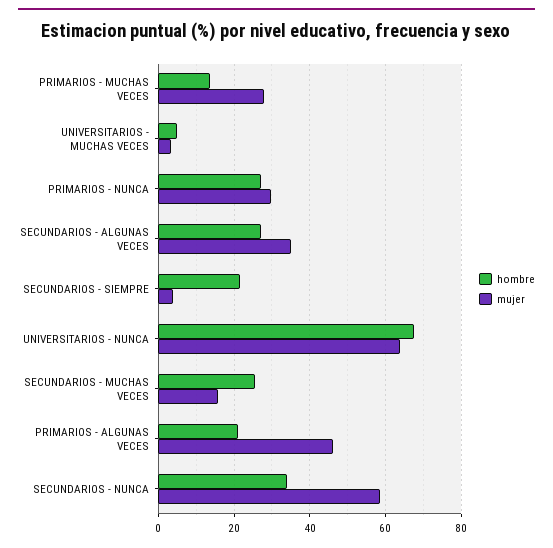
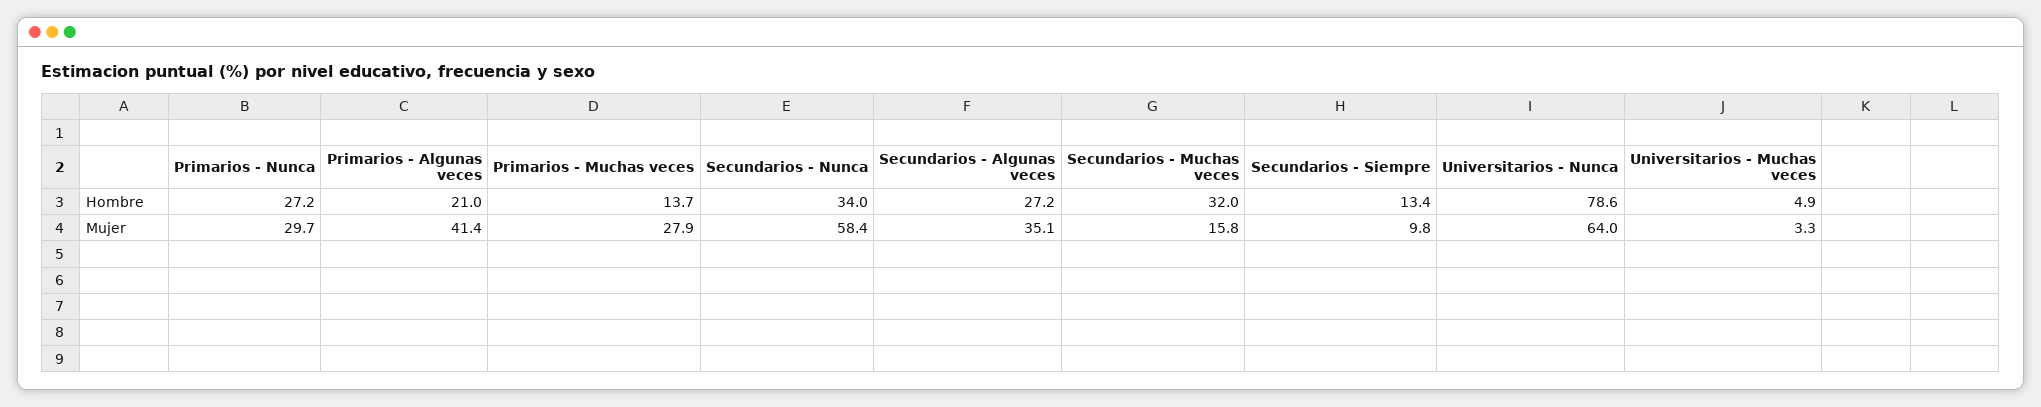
  {
    "hombre": {
      "PRIMARIOS - MUCHAS VECES": 13.7,
      "UNIVERSITARIOS - MUCHAS VECES": 4.9,
      "PRIMARIOS - NUNCA": 27.2,
      "SECUNDARIOS - ALGUNAS VECES": 27.2,
-     "SECUNDARIOS - SIEMPRE": 22,
+     "SECUNDARIOS - SIEMPRE": 13.4,
-     "UNIVERSITARIOS - NUNCA": 68,
+     "UNIVERSITARIOS - NUNCA": 78.6,
-     "SECUNDARIOS - MUCHAS VECES": 26,
+     "SECUNDARIOS - MUCHAS VECES": 32,
      "PRIMARIOS - ALGUNAS VECES": 21,
      "SECUNDARIOS - NUNCA": 34
    },
    "mujer": {
      "PRIMARIOS - MUCHAS VECES": 27.9,
      "UNIVERSITARIOS - MUCHAS VECES": 3.3,
      "PRIMARIOS - NUNCA": 29.7,
      "SECUNDARIOS - ALGUNAS VECES": 35.1,
-     "SECUNDARIOS - SIEMPRE": 4,
+     "SECUNDARIOS - SIEMPRE": 9.8,
      "UNIVERSITARIOS - NUNCA": 64,
      "SECUNDARIOS - MUCHAS VECES": 15.8,
-     "PRIMARIOS - ALGUNAS VECES": 46,
+     "PRIMARIOS - ALGUNAS VECES": 41.4,
      "SECUNDARIOS - NUNCA": 58.4
    }
  }

